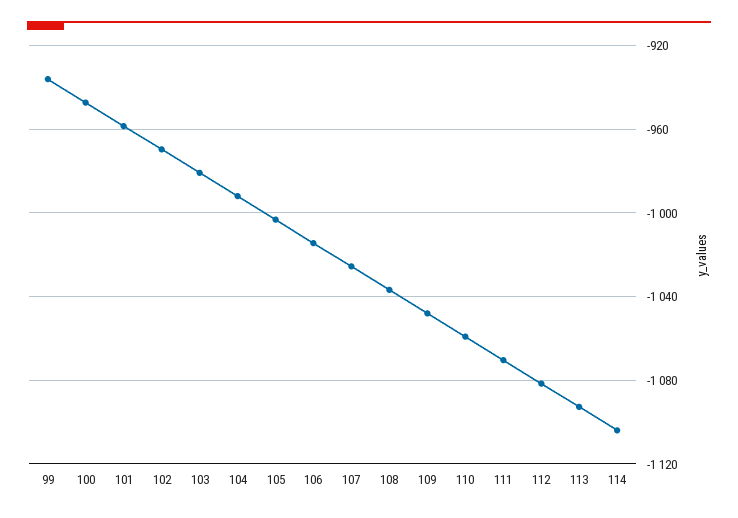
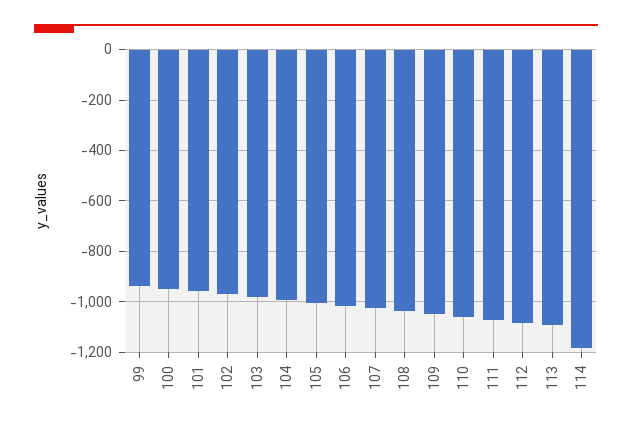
  {
    "99": -935,
    "100": -945,
    "101": -960,
    "102": -970,
    "103": -980,
    "104": -990,
    "105": -1005,
    "106": -1015,
    "107": -1025,
    "108": -1035,
    "109": -1050,
    "110": -1060,
    "111": -1070,
    "112": -1080,
    "113": -1095,
-   "114": -1105
+   "114": -1175
  }

